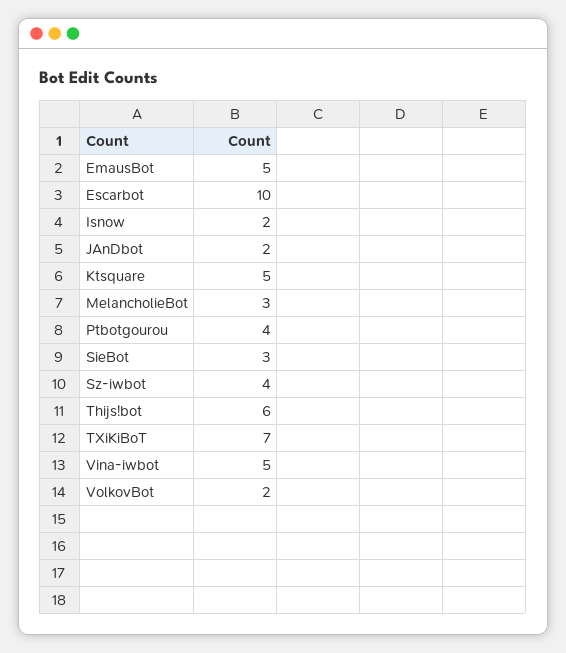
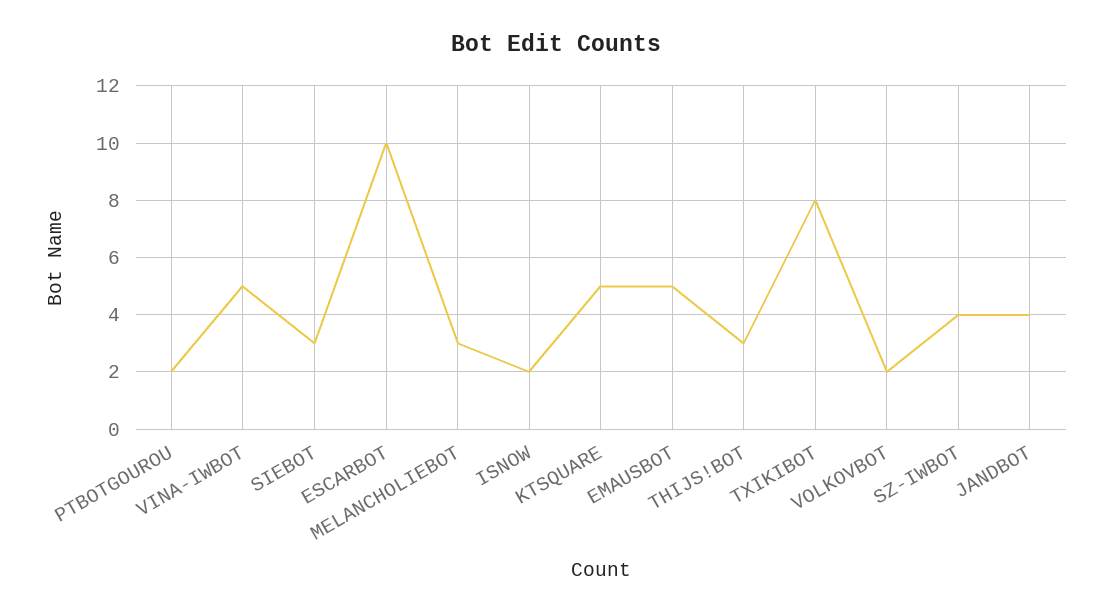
  {
    "EmausBot": 5,
    "Escarbot": 10,
    "Isnow": 2,
-   "JAnDbot": 2,
+   "JAnDbot": 4,
    "Ktsquare": 5,
    "MelancholieBot": 3,
-   "Ptbotgourou": 4,
+   "Ptbotgourou": 2,
    "SieBot": 3,
    "Sz-iwbot": 4,
-   "Thijs!bot": 6,
+   "Thijs!bot": 3,
-   "TXiKiBoT": 7,
+   "TXiKiBoT": 8,
    "Vina-iwbot": 5,
    "VolkovBot": 2
  }

